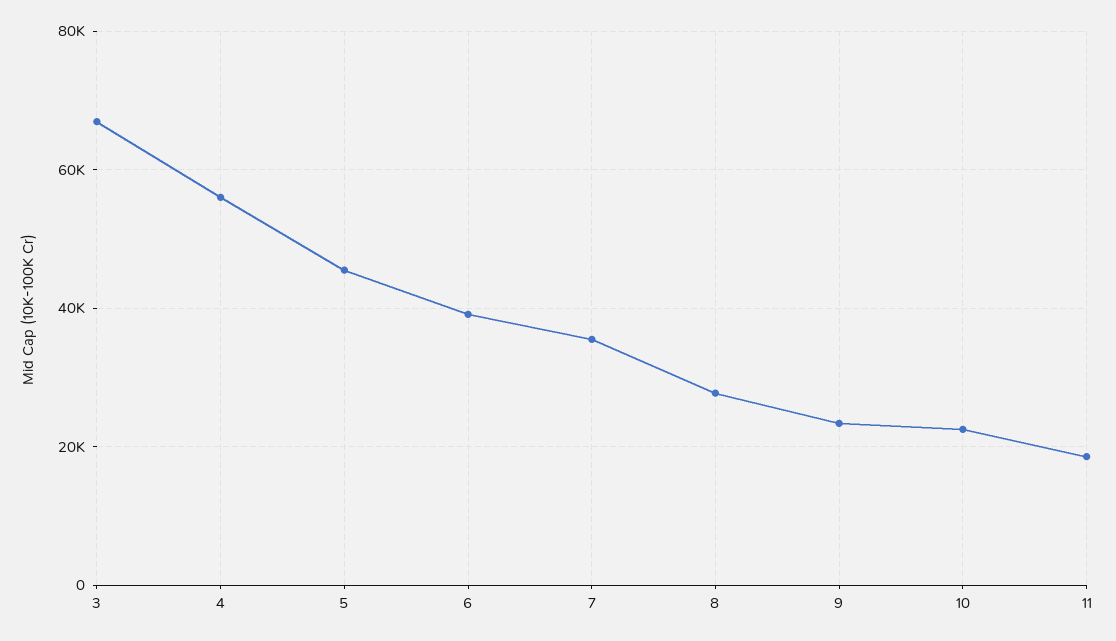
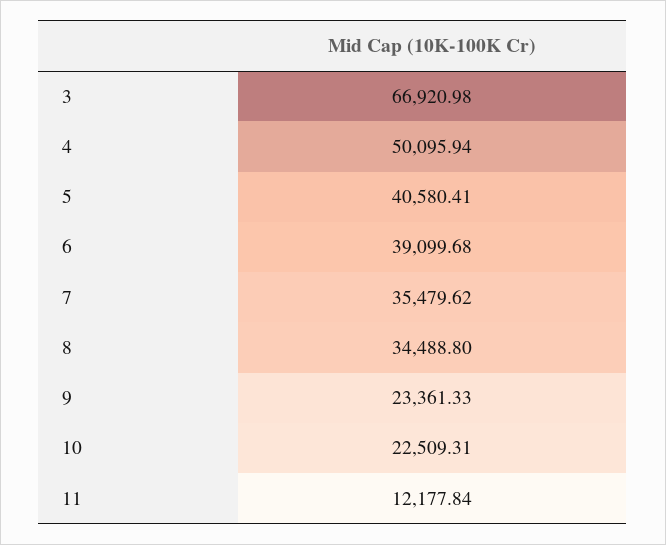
  {
    "3": 66920.98,
-   "4": 56000,
+   "4": 50095.94,
-   "5": 46000,
+   "5": 40580.41,
    "6": 39099.68,
    "7": 35479.62,
-   "8": 28000,
+   "8": 34488.8,
    "9": 23361.33,
    "10": 22509.31,
-   "11": 18000
+   "11": 12177.84
  }

